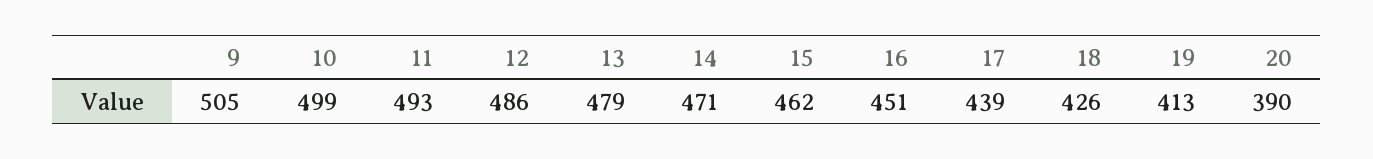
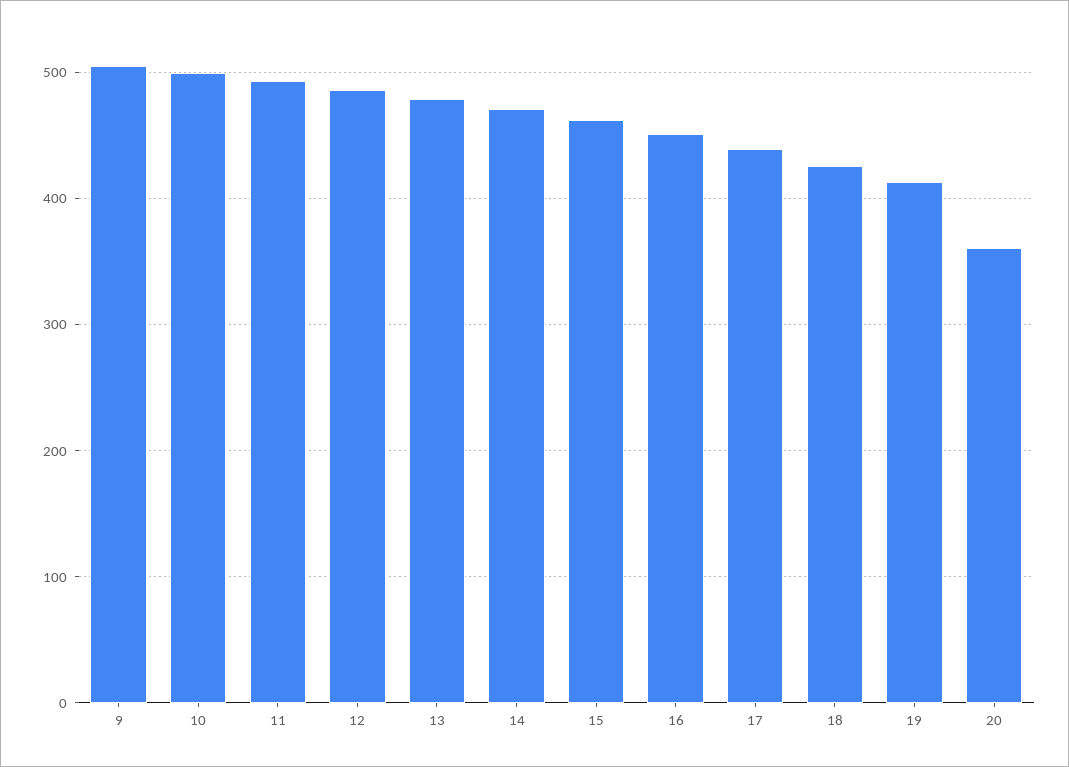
  {
    "9": 505,
    "10": 499,
    "11": 493,
    "12": 486,
    "13": 479,
    "14": 471,
    "15": 462,
    "16": 451,
    "17": 439,
    "18": 426,
    "19": 413,
-   "20": 390
+   "20": 360
  }

